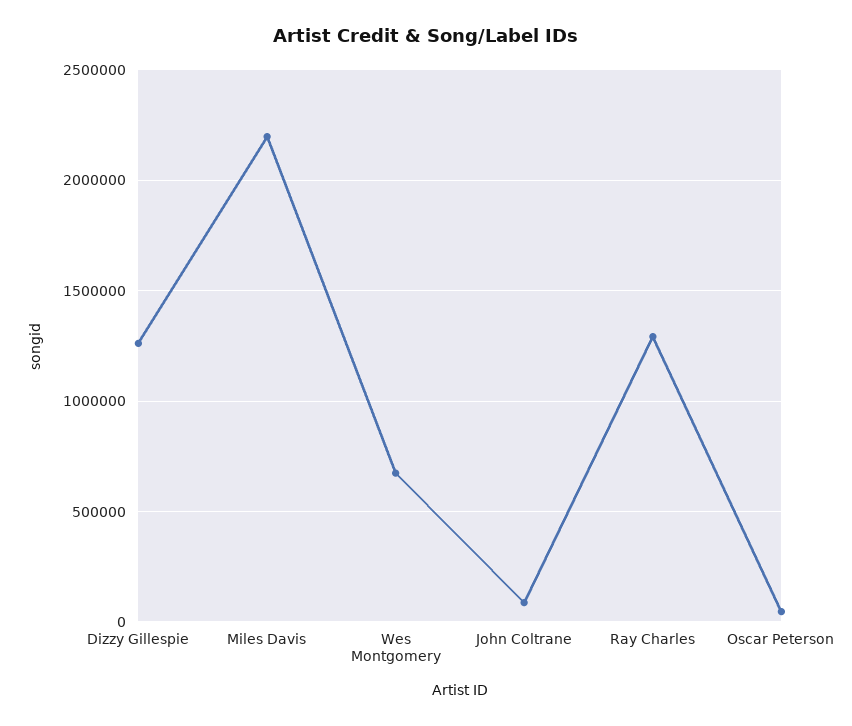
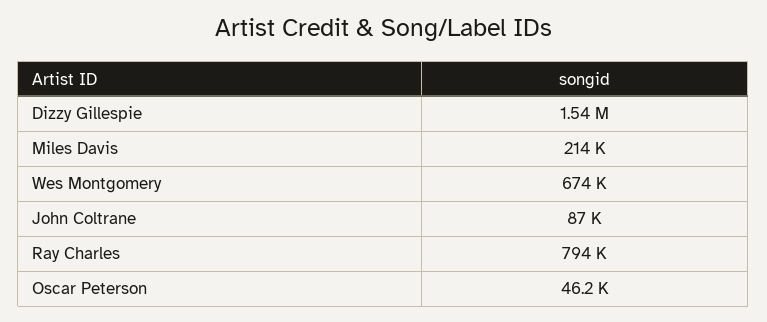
  {
-   "Dizzy Gillespie": 1250000,
+   "Dizzy Gillespie": 1540000,
-   "Miles Davis": 2200000,
+   "Miles Davis": 214000,
    "Wes Montgomery": 674000,
    "John Coltrane": 87000,
-   "Ray Charles": 1300000,
+   "Ray Charles": 794000,
    "Oscar Peterson": 46200
  }

